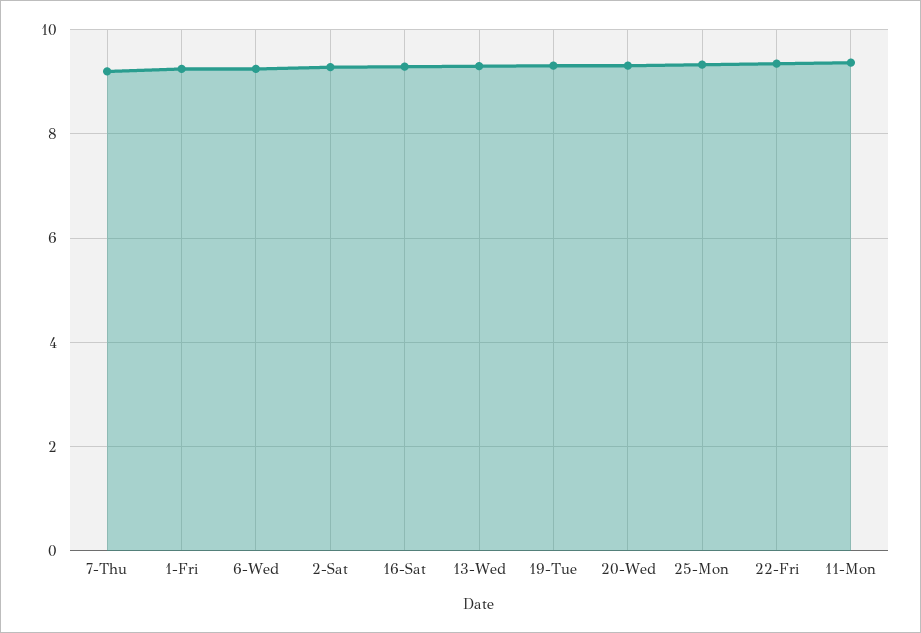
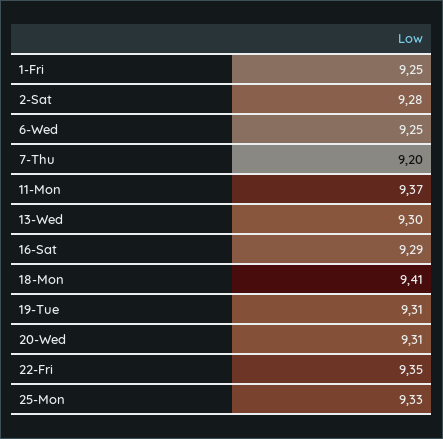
  {
    "7-Thu": 9.2,
    "1-Fri": 9.25,
    "6-Wed": 9.25,
    "2-Sat": 9.28,
    "16-Sat": 9.29,
    "13-Wed": 9.3,
    "19-Tue": 9.31,
    "20-Wed": 9.31,
    "25-Mon": 9.33,
    "22-Fri": 9.35,
-   "11-Mon": 9.37
+   "11-Mon": 9.37,
+   "18-Mon": 9.41
  }

